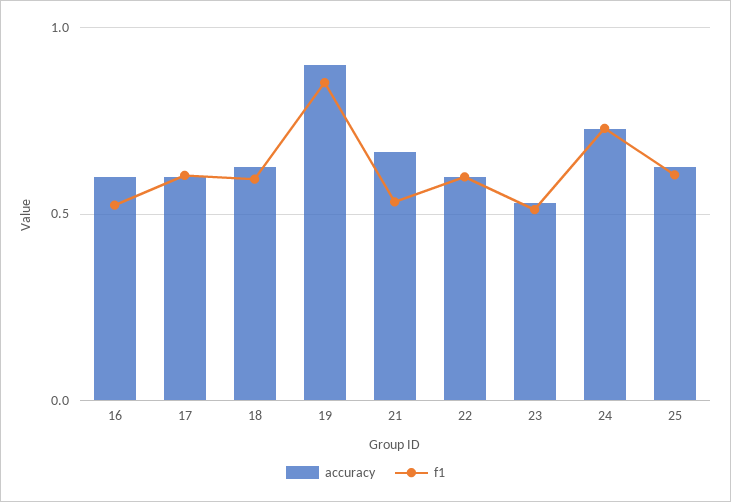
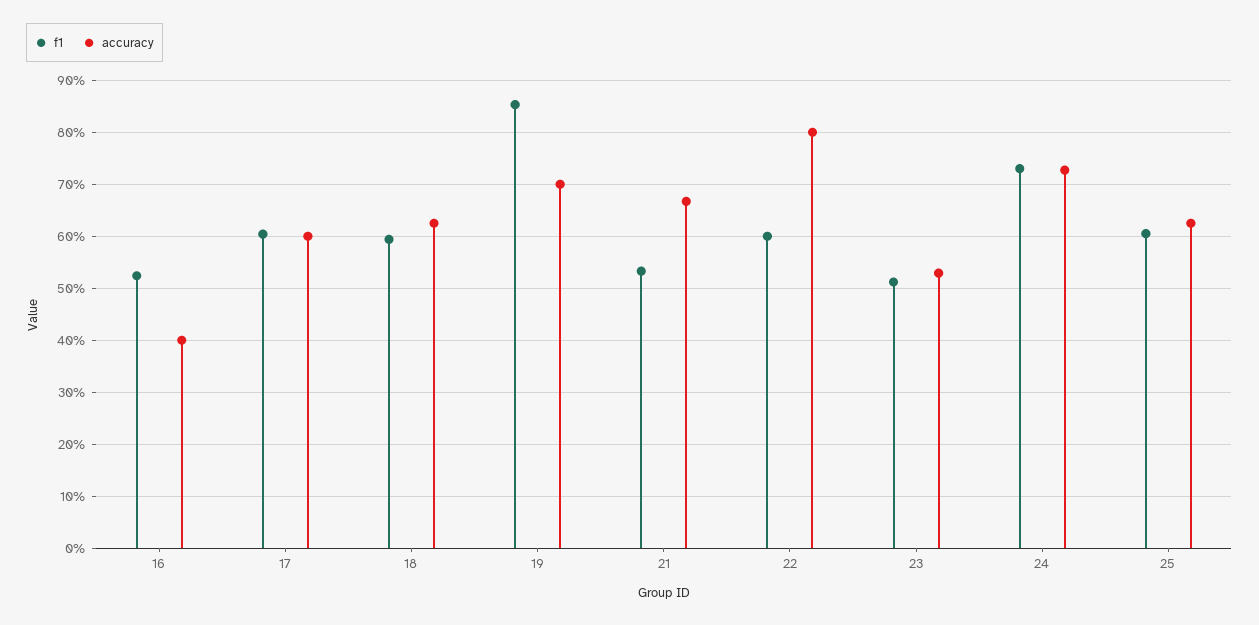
  {
    "accuracy": {
-     "16": 0.6,
+     "16": 0.4,
      "17": 0.6,
      "18": 0.62,
-     "19": 0.9,
+     "19": 0.7,
      "21": 0.66,
-     "22": 0.6,
+     "22": 0.8,
      "23": 0.52,
      "24": 0.72,
      "25": 0.62
    },
    "f1": {
      "16": 0.52,
      "17": 0.6,
      "18": 0.6,
      "19": 0.86,
      "21": 0.54,
      "22": 0.6,
      "23": 0.52,
      "24": 0.74,
      "25": 0.6
    }
  }

